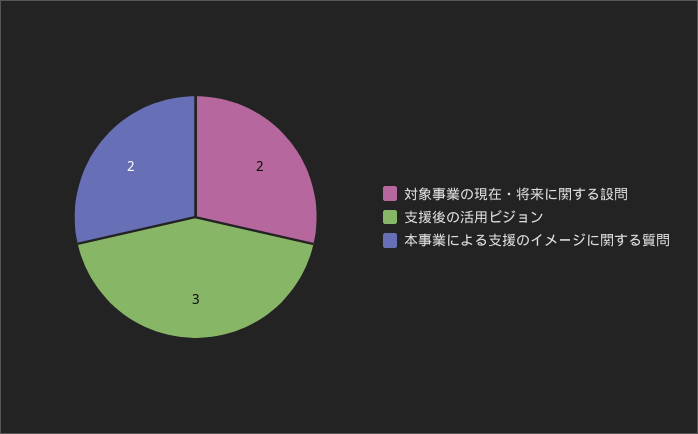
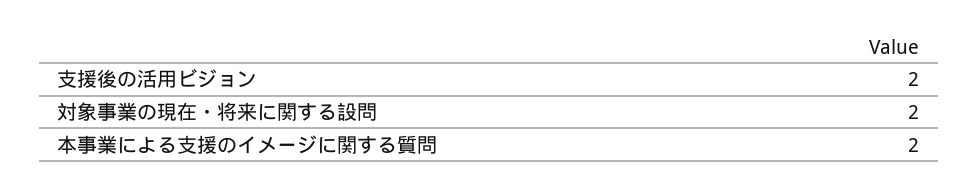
  {
    "対象事業の現在・将来に関する設問": 2,
-   "支援後の活用ビジョン": 3,
+   "支援後の活用ビジョン": 2,
    "本事業による支援のイメージに関する質問": 2
  }

